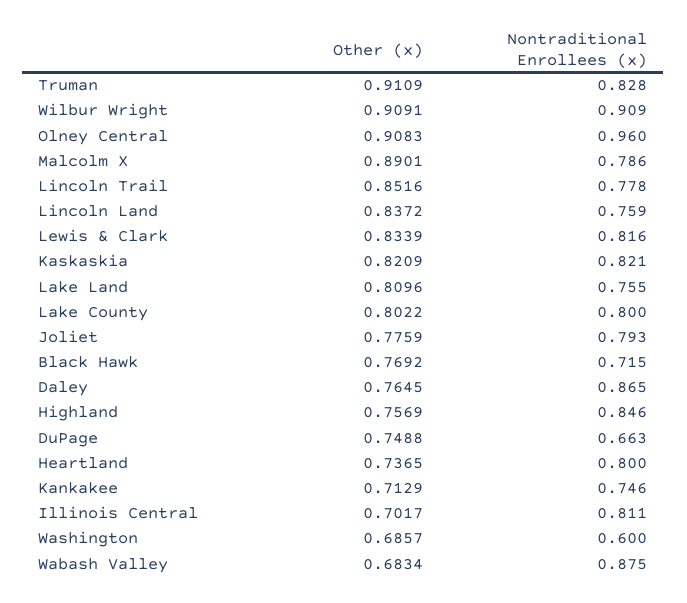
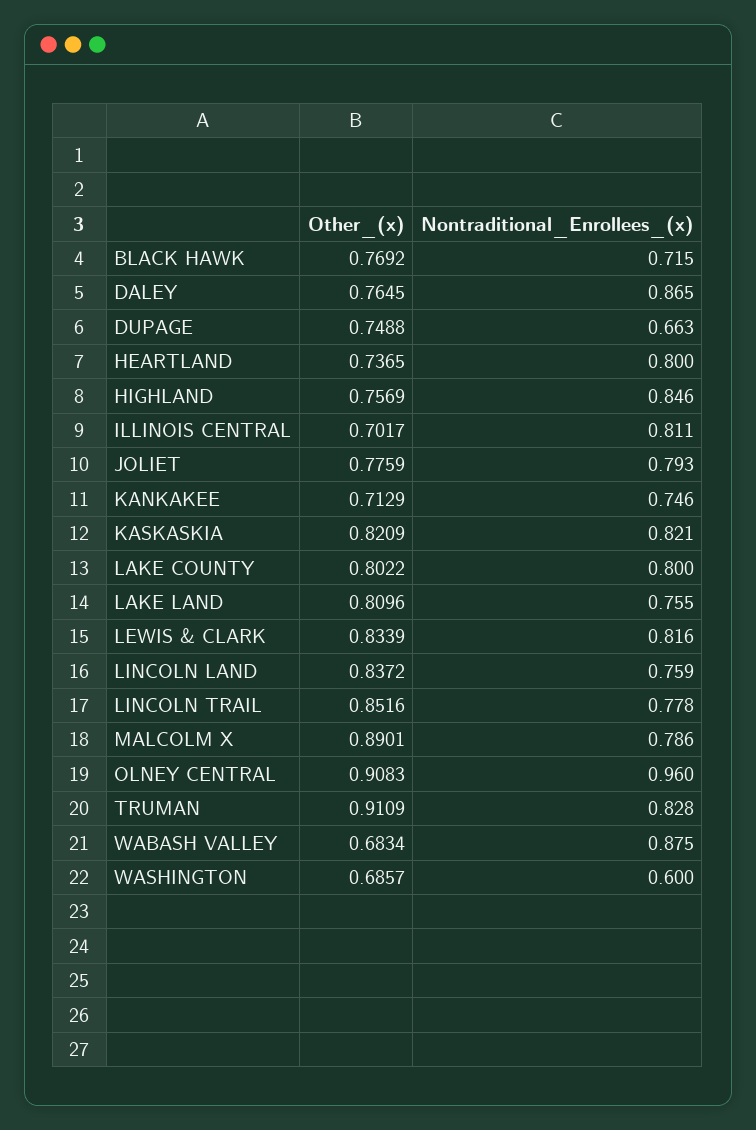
  {
    "Other (x)": {
      "Truman": 0.9109,
-     "Wilbur Wright": 0.9091,
      "Olney Central": 0.9083,
      "Malcolm X": 0.8901,
      "Lincoln Trail": 0.8516,
      "Lincoln Land": 0.8372,
      "Lewis & Clark": 0.8339,
      "Kaskaskia": 0.8209,
      "Lake Land": 0.8096,
      "Lake County": 0.8022,
      "Joliet": 0.7759,
      "Black Hawk": 0.7692,
      "Daley": 0.7645,
      "Highland": 0.7569,
      "DuPage": 0.7488,
      "Heartland": 0.7365,
      "Kankakee": 0.7129,
      "Illinois Central": 0.7017,
      "Washington": 0.6857,
      "Wabash Valley": 0.6834
    },
    "Nontraditional Enrollees (x)": {
      "Truman": 0.828,
-     "Wilbur Wright": 0.909,
      "Olney Central": 0.96,
      "Malcolm X": 0.786,
      "Lincoln Trail": 0.778,
      "Lincoln Land": 0.759,
      "Lewis & Clark": 0.816,
      "Kaskaskia": 0.821,
      "Lake Land": 0.755,
      "Lake County": 0.8,
      "Joliet": 0.793,
      "Black Hawk": 0.715,
      "Daley": 0.865,
      "Highland": 0.846,
      "DuPage": 0.663,
      "Heartland": 0.8,
      "Kankakee": 0.746,
      "Illinois Central": 0.811,
      "Washington": 0.6,
      "Wabash Valley": 0.875
    }
  }

